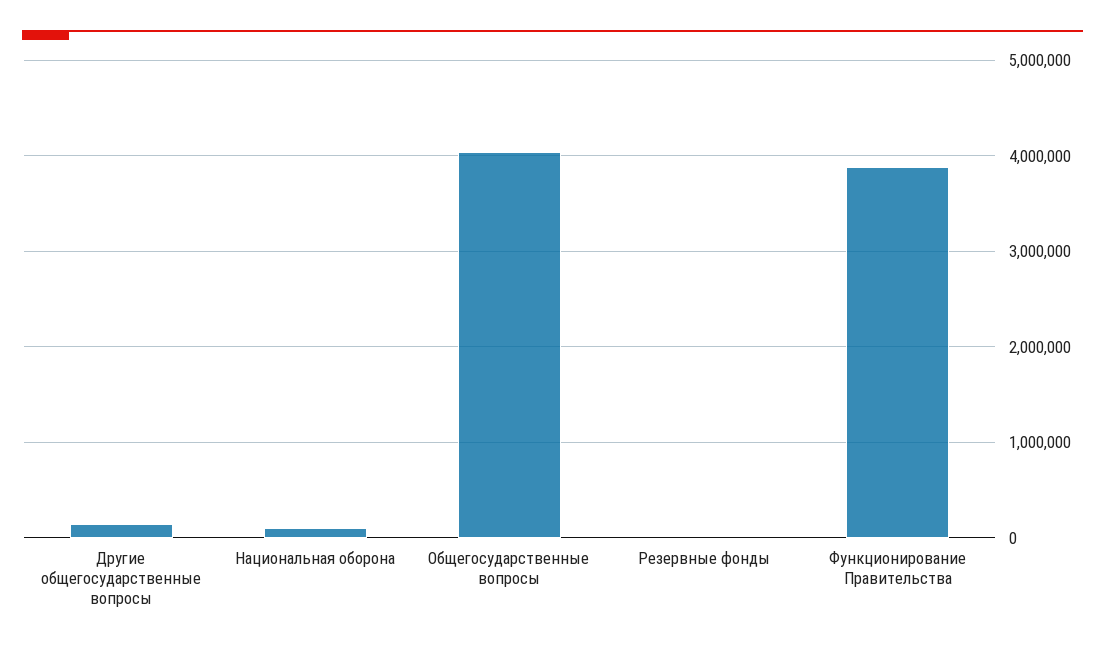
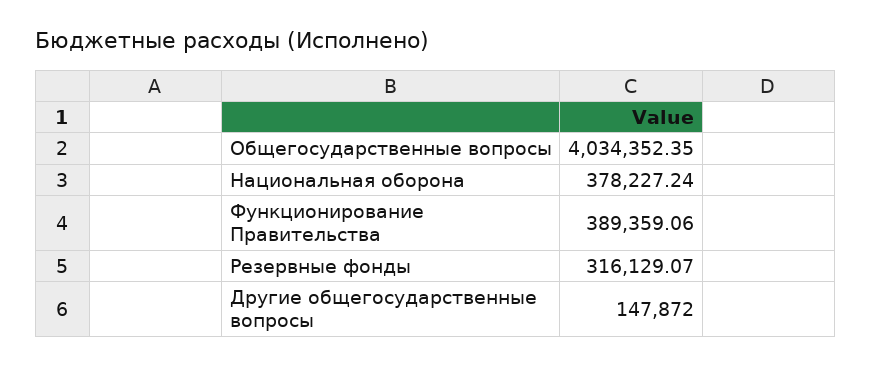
  {
    "Другие общегосударственные вопросы": 147872,
-   "Национальная оборона": 100000,
+   "Национальная оборона": 378227.24,
    "Общегосударственные вопросы": 4034352.35,
-   "Резервные фонды": 0,
+   "Резервные фонды": 316129.07,
-   "Функционирование Правительства": 3900000
+   "Функционирование Правительства": 389359.06
  }

